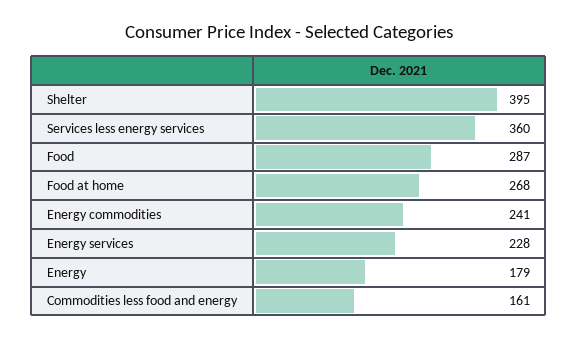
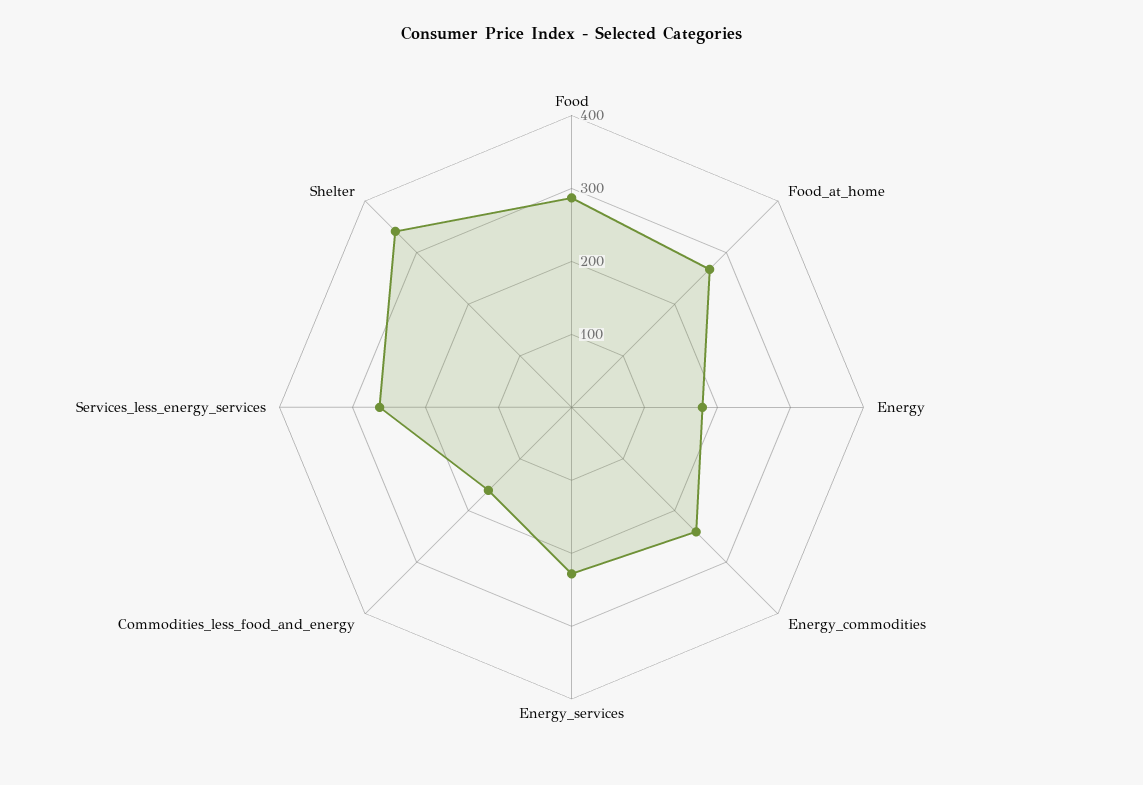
  {
-   "Shelter": 395,
+   "Shelter": 340,
-   "Services less energy services": 360,
+   "Services less energy services": 260,
    "Food": 287,
    "Food at home": 268,
    "Energy commodities": 241,
    "Energy services": 228,
    "Energy": 179,
    "Commodities less food and energy": 161
  }

